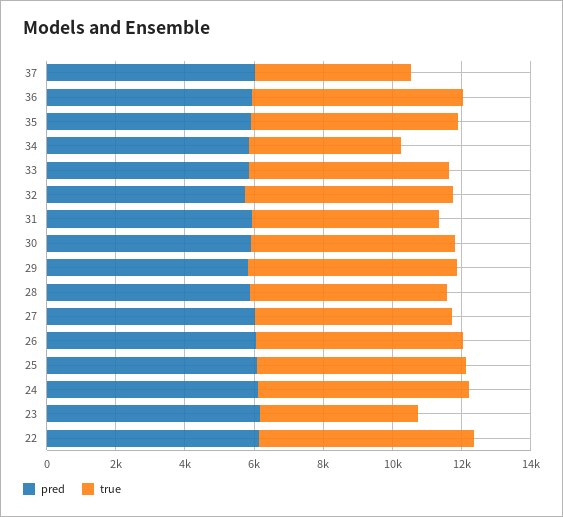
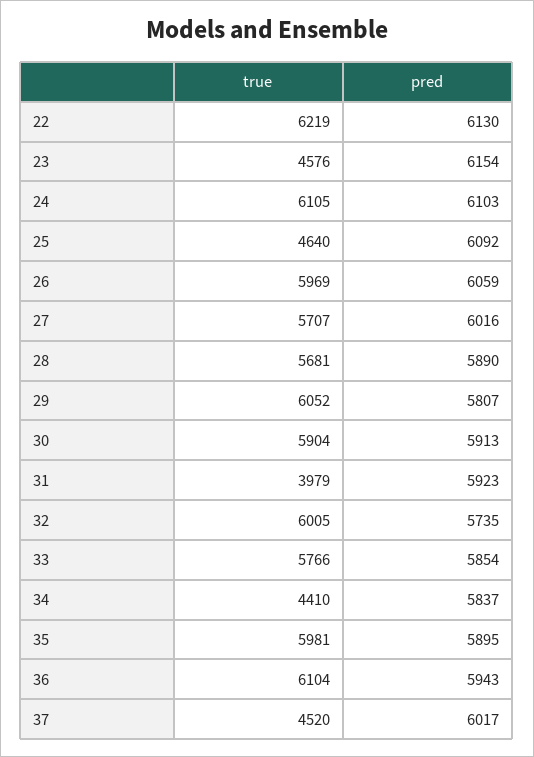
  {
    "pred": {
      "37": 6017,
      "36": 5943,
      "35": 5895,
      "34": 5837,
      "33": 5854,
      "32": 5735,
      "31": 5923,
      "30": 5913,
      "29": 5807,
      "28": 5890,
      "27": 6016,
      "26": 6059,
      "25": 6092,
      "24": 6103,
      "23": 6154,
      "22": 6130
    },
    "true": {
      "37": 4520,
      "36": 6104,
      "35": 5981,
      "34": 4410,
      "33": 5766,
      "32": 6005,
-     "31": 5500,
+     "31": 3979,
      "30": 5904,
      "29": 6052,
      "28": 5681,
      "27": 5707,
      "26": 5969,
-     "25": 6000,
+     "25": 4640,
      "24": 6105,
      "23": 4576,
      "22": 6219
    }
  }

